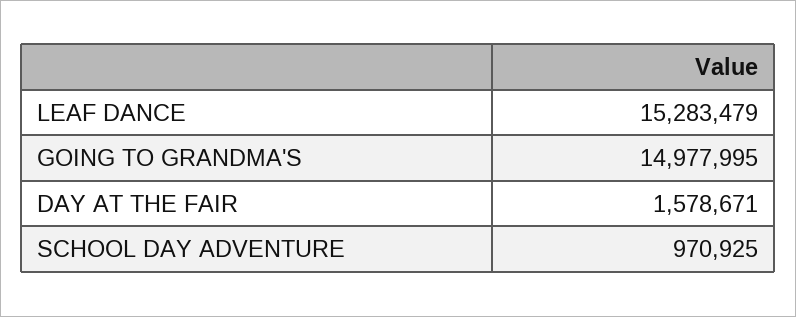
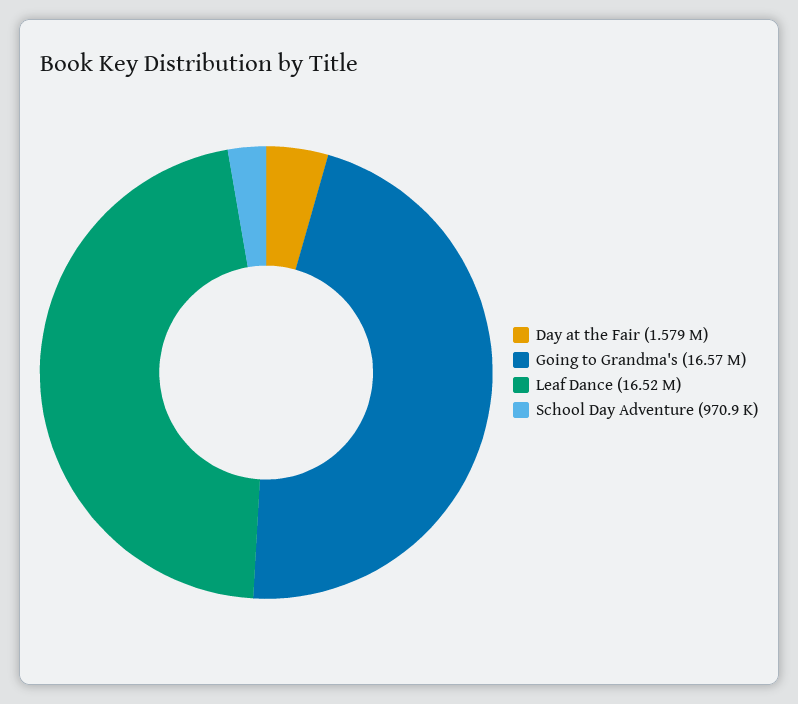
  {
-   "LEAF DANCE": 15283479,
+   "LEAF DANCE": 16520000,
-   "GOING TO GRANDMA'S": 14977995,
+   "GOING TO GRANDMA'S": 16570000,
    "DAY AT THE FAIR": 1578671,
    "SCHOOL DAY ADVENTURE": 970925
  }

